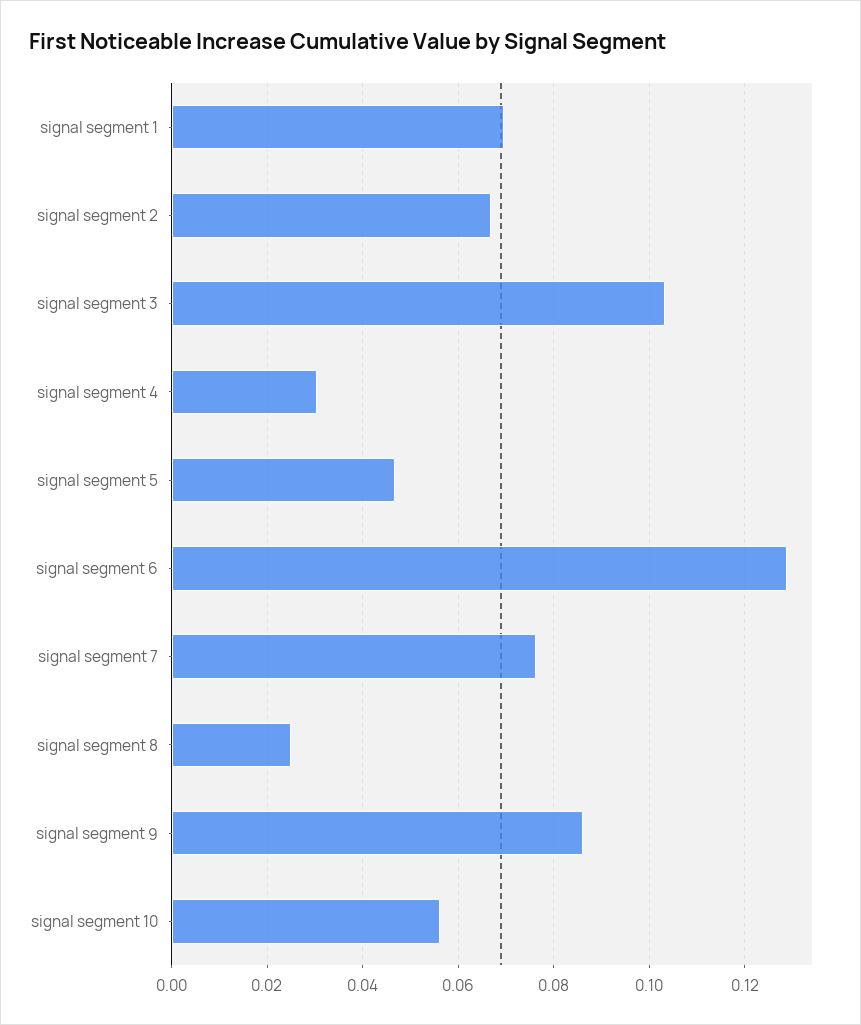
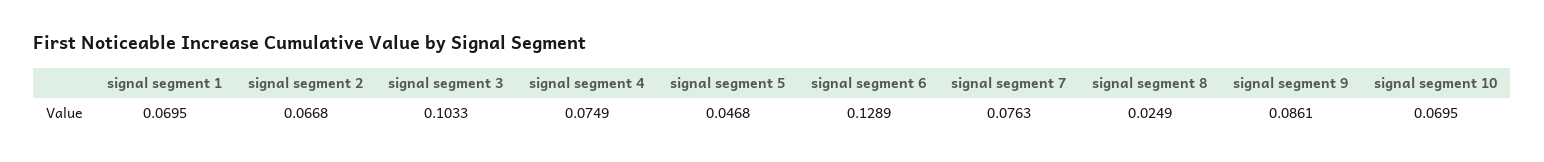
  {
    "signal segment 1": 0.0695,
    "signal segment 2": 0.0668,
    "signal segment 3": 0.1033,
-   "signal segment 4": 0.03,
+   "signal segment 4": 0.0749,
    "signal segment 5": 0.0468,
    "signal segment 6": 0.1289,
    "signal segment 7": 0.0763,
    "signal segment 8": 0.0249,
    "signal segment 9": 0.0861,
-   "signal segment 10": 0.056
+   "signal segment 10": 0.0695
  }

